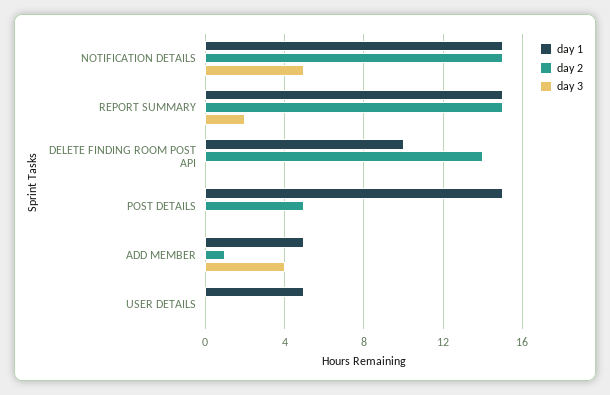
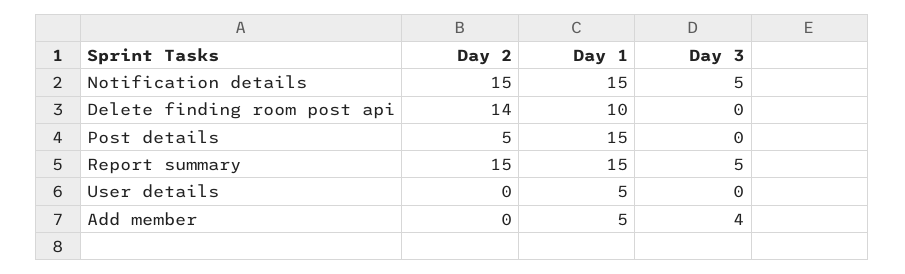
  {
    "day 1": {
      "NOTIFICATION DETAILS": 15,
      "REPORT SUMMARY": 15,
      "DELETE FINDING ROOM POST API": 10,
      "POST DETAILS": 15,
      "ADD MEMBER": 5,
      "USER DETAILS": 5
    },
    "day 2": {
      "NOTIFICATION DETAILS": 15,
      "REPORT SUMMARY": 15,
      "DELETE FINDING ROOM POST API": 14,
      "POST DETAILS": 5,
-     "ADD MEMBER": 1,
+     "ADD MEMBER": 0,
      "USER DETAILS": 0
    },
    "day 3": {
      "NOTIFICATION DETAILS": 5,
-     "REPORT SUMMARY": 2,
+     "REPORT SUMMARY": 5,
      "DELETE FINDING ROOM POST API": 0,
      "POST DETAILS": 0,
      "ADD MEMBER": 4,
      "USER DETAILS": 0
    }
  }

